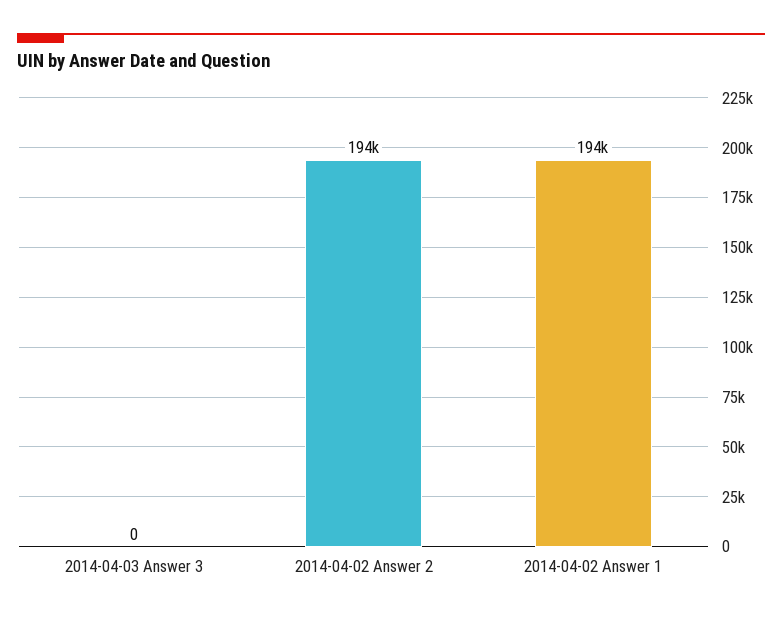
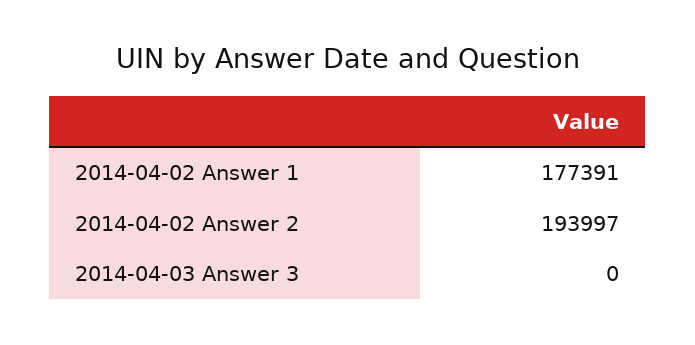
  {
    "2014-04-03 Answer 3": 0,
    "2014-04-02 Answer 2": 193997,
-   "2014-04-02 Answer 1": 194000
+   "2014-04-02 Answer 1": 177391
  }

